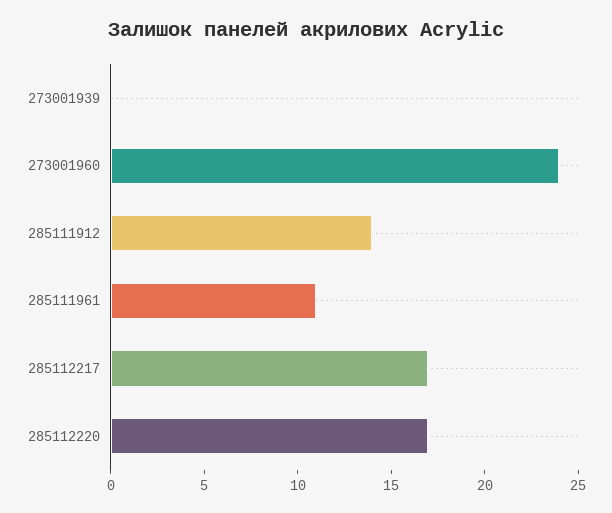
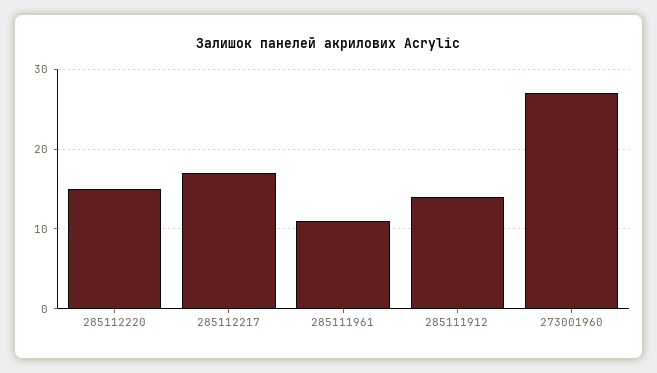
  {
-   "273001939": 0,
-   "273001960": 24,
+   "273001960": 27,
    "285111912": 14,
    "285111961": 11,
    "285112217": 17,
-   "285112220": 17
+   "285112220": 15
  }

